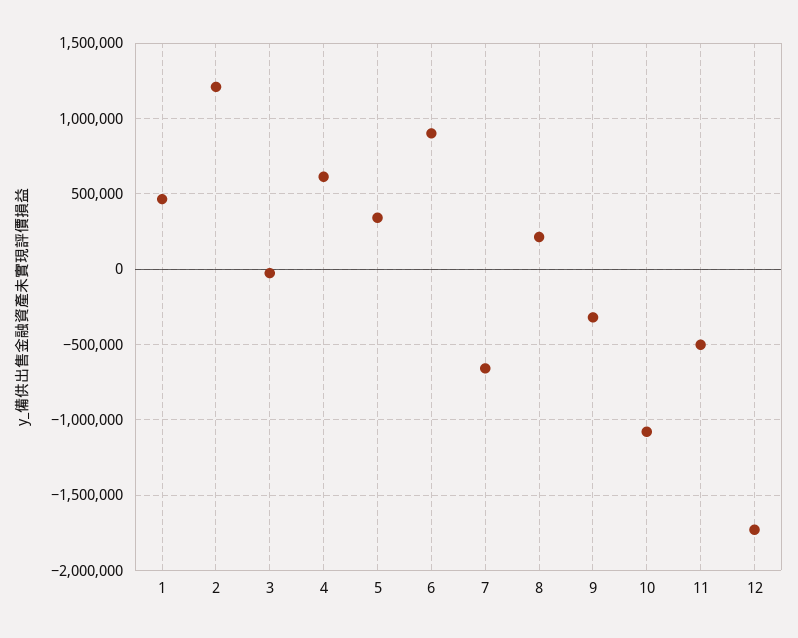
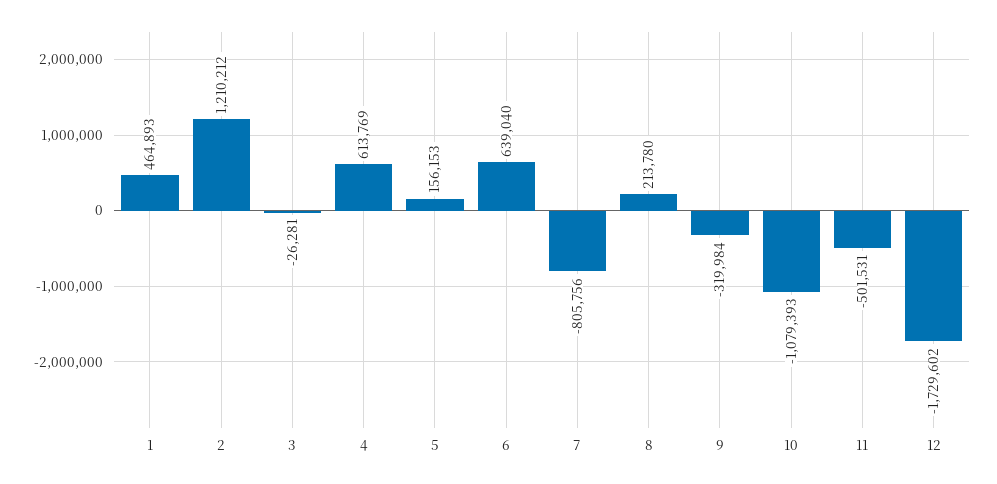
  {
    "1": 464893,
    "2": 1210212,
    "3": -26281,
    "4": 613769,
-   "5": 350000,
+   "5": 156153,
-   "6": 900000,
+   "6": 639040,
-   "7": -650000,
+   "7": -805756,
    "8": 213780,
    "9": -319984,
    "10": -1079393,
    "11": -501531,
    "12": -1729602
  }

